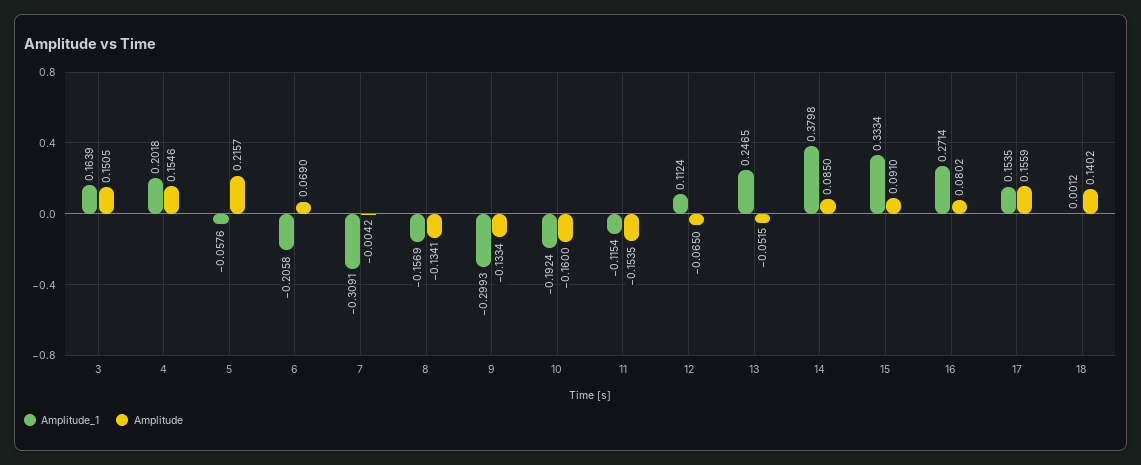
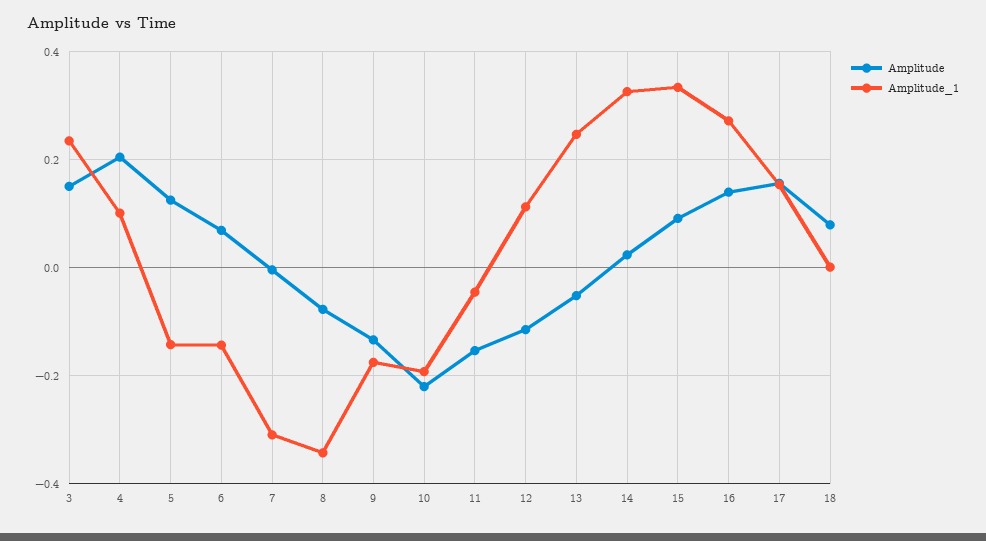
  {
    "Amplitude_1": {
-     "3": 0.1639,
+     "3": 0.24,
-     "4": 0.2018,
+     "4": 0.1,
-     "5": -0.0576,
+     "5": -0.14,
-     "6": -0.2058,
+     "6": -0.14,
      "7": -0.3091,
-     "8": -0.1569,
+     "8": -0.34,
-     "9": -0.2993,
+     "9": -0.18,
      "10": -0.1924,
-     "11": -0.1154,
+     "11": -0.04,
      "12": 0.1124,
      "13": 0.2465,
-     "14": 0.3798,
+     "14": 0.32,
      "15": 0.3334,
      "16": 0.2714,
      "17": 0.1535,
      "18": 0.0012
    },
    "Amplitude": {
      "3": 0.1505,
-     "4": 0.1546,
+     "4": 0.2,
-     "5": 0.2157,
+     "5": 0.12,
      "6": 0.069,
      "7": -0.0042,
-     "8": -0.1341,
+     "8": -0.08,
      "9": -0.1334,
-     "10": -0.16,
+     "10": -0.22,
      "11": -0.1535,
-     "12": -0.065,
+     "12": -0.12,
      "13": -0.0515,
-     "14": 0.085,
+     "14": 0.02,
      "15": 0.091,
-     "16": 0.0802,
+     "16": 0.14,
      "17": 0.1559,
-     "18": 0.1402
+     "18": 0.08
    }
  }

